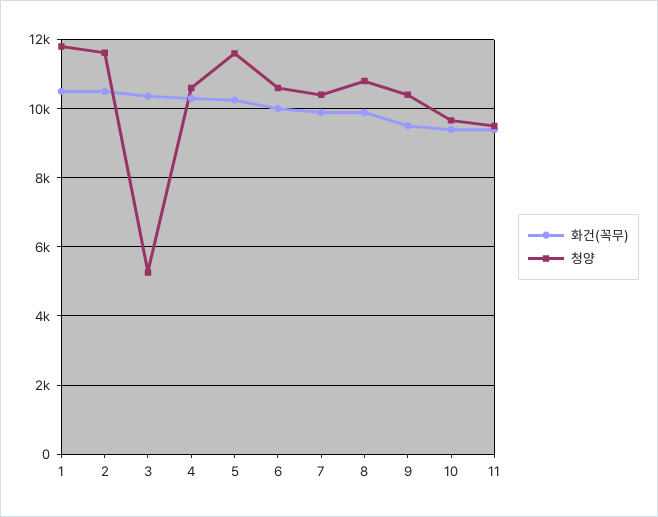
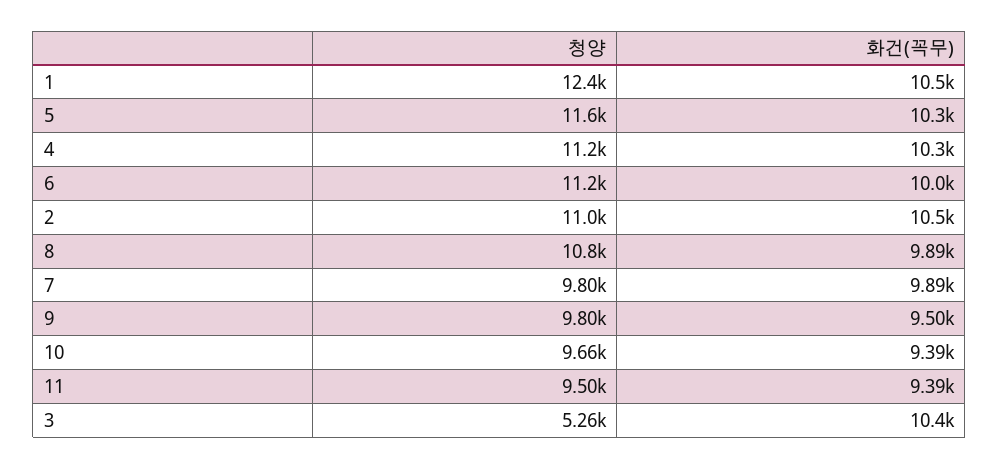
  {
    "화건(꼭무)": {
      "1": 10500,
      "2": 10500,
      "3": 10400,
      "4": 10300,
      "5": 10300,
      "6": 10000,
      "7": 9890,
      "8": 9890,
      "9": 9500,
      "10": 9390,
      "11": 9390
    },
    "청양": {
-     "1": 11800,
+     "1": 12400,
-     "2": 11600,
+     "2": 11000,
      "3": 5260,
-     "4": 10600,
+     "4": 11200,
      "5": 11600,
-     "6": 10600,
+     "6": 11200,
-     "7": 10400,
+     "7": 9800,
      "8": 10800,
-     "9": 10400,
+     "9": 9800,
      "10": 9660,
      "11": 9500
    }
  }

